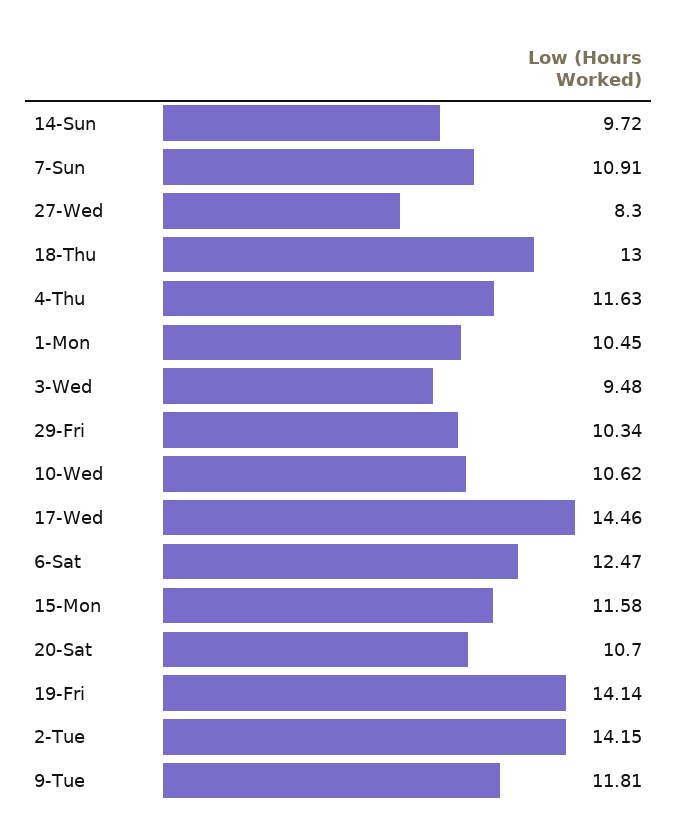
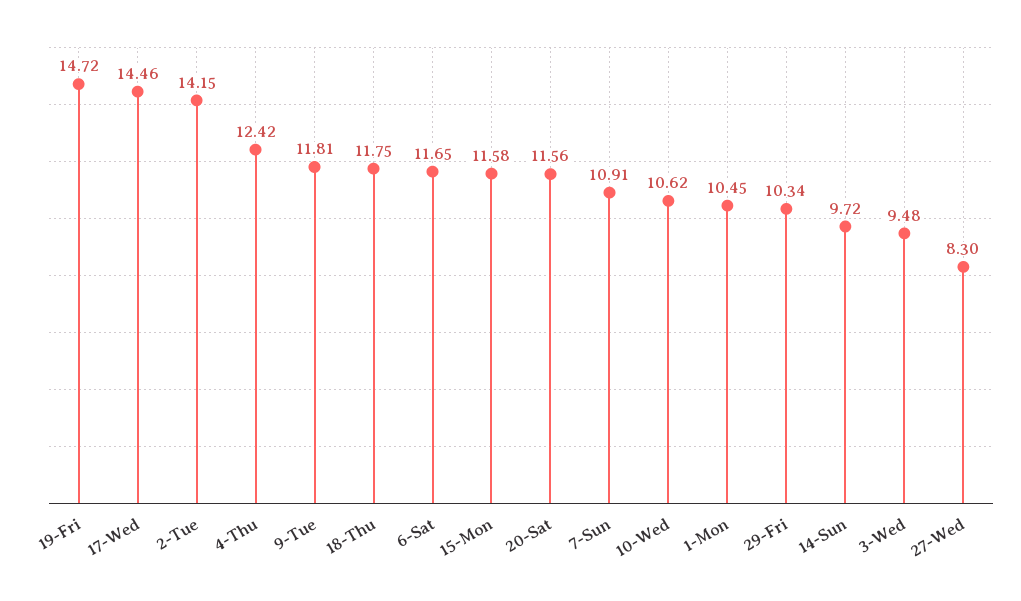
  {
    "14-Sun": 9.72,
    "7-Sun": 10.91,
    "27-Wed": 8.3,
-   "18-Thu": 13,
+   "18-Thu": 11.75,
-   "4-Thu": 11.63,
+   "4-Thu": 12.42,
    "1-Mon": 10.45,
    "3-Wed": 9.48,
    "29-Fri": 10.34,
    "10-Wed": 10.62,
    "17-Wed": 14.46,
-   "6-Sat": 12.47,
+   "6-Sat": 11.65,
    "15-Mon": 11.58,
-   "20-Sat": 10.7,
+   "20-Sat": 11.56,
-   "19-Fri": 14.14,
+   "19-Fri": 14.72,
    "2-Tue": 14.15,
    "9-Tue": 11.81
  }

